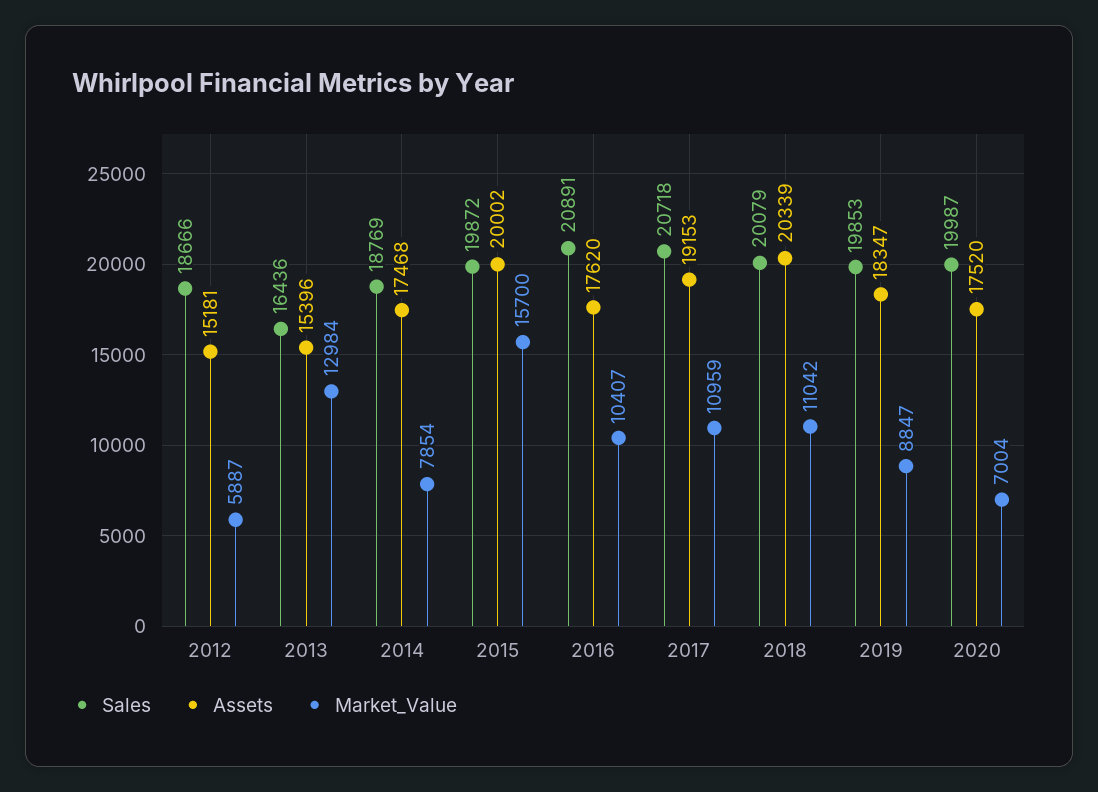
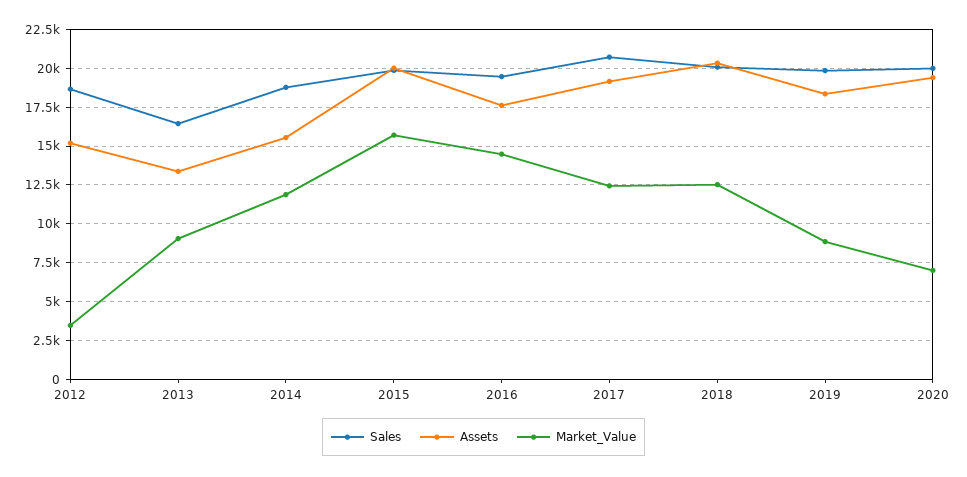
  {
    "Sales": {
      "2012": 18666,
      "2013": 16436,
      "2014": 18769,
      "2015": 19872,
-     "2016": 20891,
+     "2016": 19500,
      "2017": 20718,
      "2018": 20079,
      "2019": 19853,
      "2020": 19987
    },
    "Assets": {
      "2012": 15181,
-     "2013": 15396,
+     "2013": 13500,
-     "2014": 17468,
+     "2014": 15500,
      "2015": 20002,
      "2016": 17620,
      "2017": 19153,
      "2018": 20339,
      "2019": 18347,
-     "2020": 17520
+     "2020": 19500
    },
    "Market_Value": {
-     "2012": 5887,
+     "2012": 3500,
-     "2013": 12984,
+     "2013": 9000,
-     "2014": 7854,
+     "2014": 12000,
      "2015": 15700,
-     "2016": 10407,
+     "2016": 14500,
-     "2017": 10959,
+     "2017": 12500,
-     "2018": 11042,
+     "2018": 12500,
      "2019": 8847,
      "2020": 7004
    }
  }

